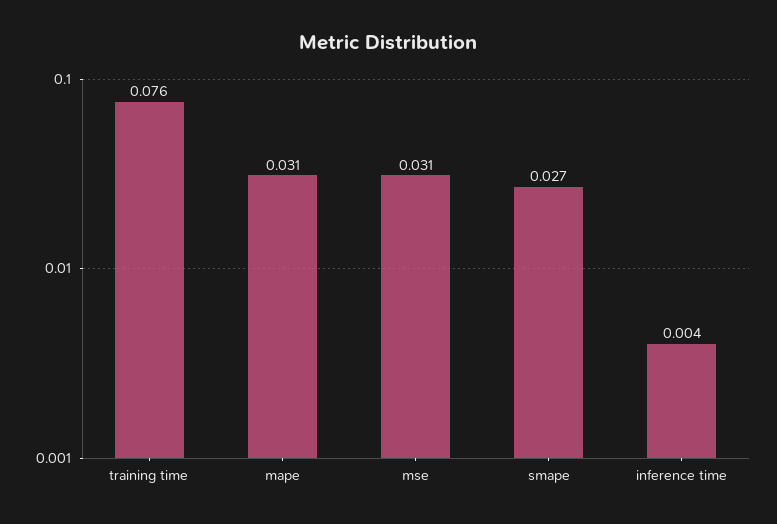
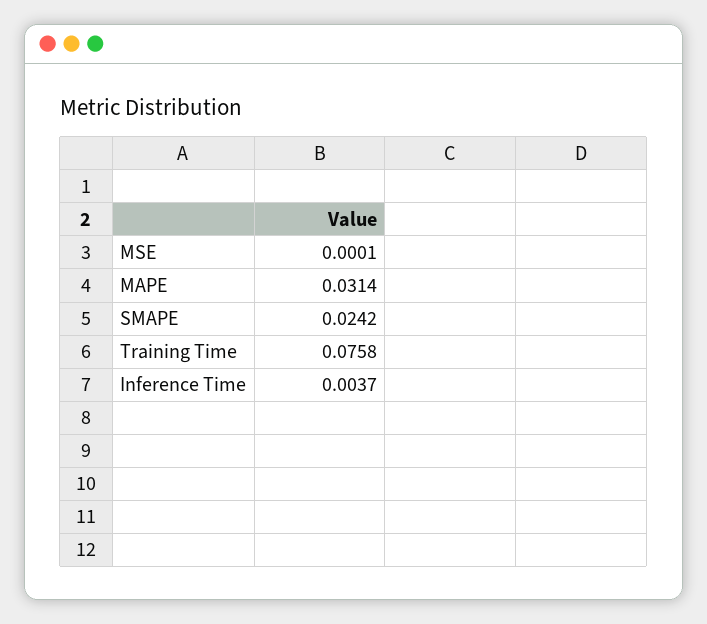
  {
    "training time": 0.0758,
    "mape": 0.0314,
-   "mse": 0.031,
+   "mse": 0.0001,
-   "smape": 0.027,
+   "smape": 0.0242,
    "inference time": 0.0037
  }

